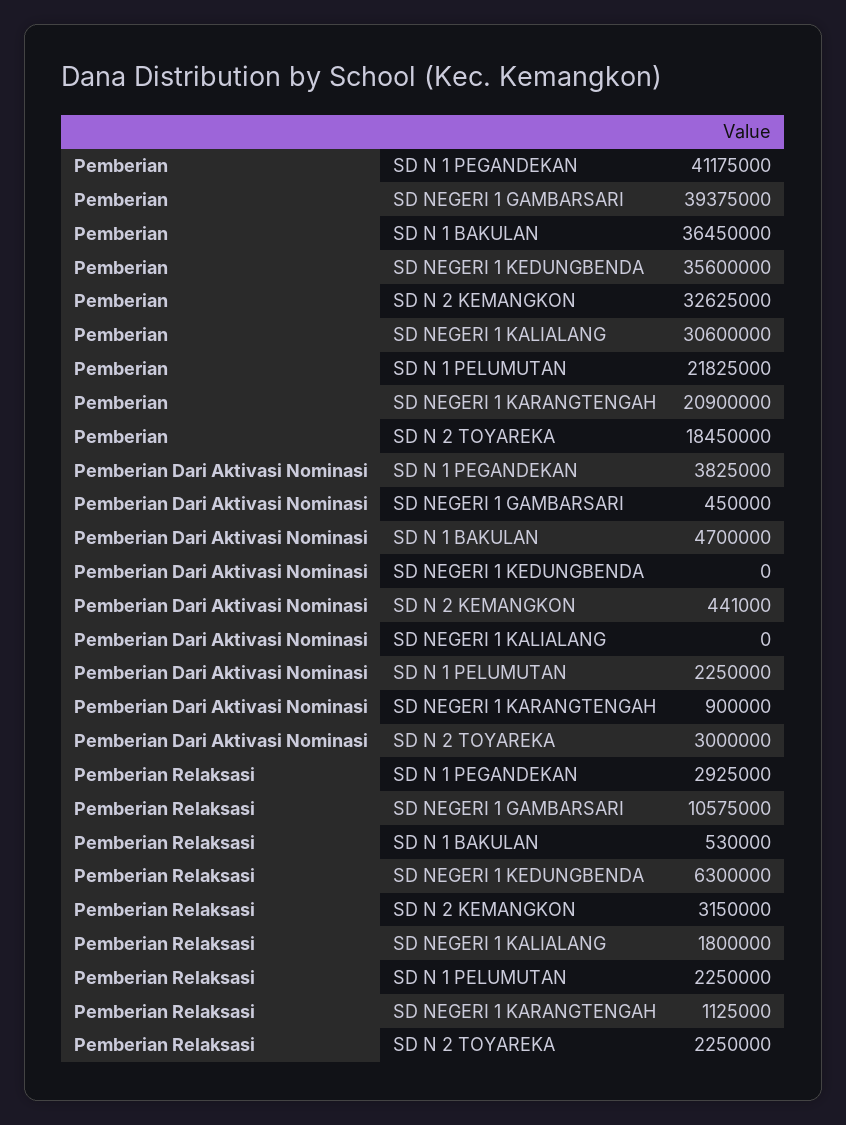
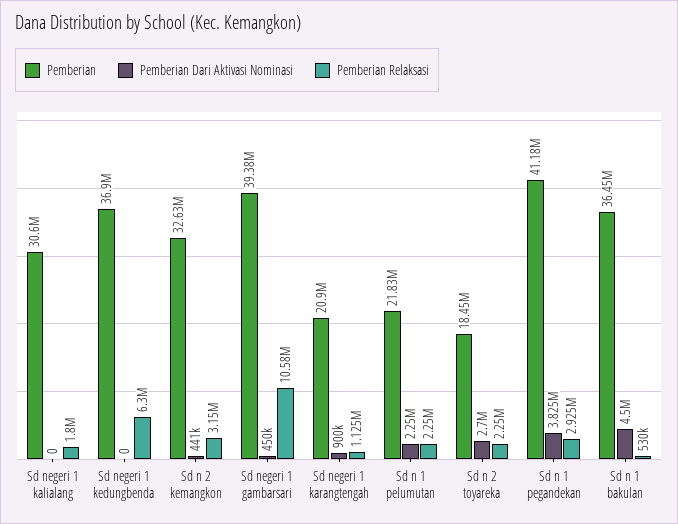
  {
    "Pemberian": {
      "SD N 1 PEGANDEKAN": 41175000,
      "SD NEGERI 1 GAMBARSARI": 39375000,
      "SD N 1 BAKULAN": 36450000,
-     "SD NEGERI 1 KEDUNGBENDA": 35600000,
+     "SD NEGERI 1 KEDUNGBENDA": 36900000,
      "SD N 2 KEMANGKON": 32625000,
      "SD NEGERI 1 KALIALANG": 30600000,
      "SD N 1 PELUMUTAN": 21825000,
      "SD NEGERI 1 KARANGTENGAH": 20900000,
      "SD N 2 TOYAREKA": 18450000
    },
    "Pemberian Dari Aktivasi Nominasi": {
      "SD N 1 PEGANDEKAN": 3825000,
      "SD NEGERI 1 GAMBARSARI": 450000,
-     "SD N 1 BAKULAN": 4700000,
+     "SD N 1 BAKULAN": 4500000,
      "SD NEGERI 1 KEDUNGBENDA": 0,
      "SD N 2 KEMANGKON": 441000,
      "SD NEGERI 1 KALIALANG": 0,
      "SD N 1 PELUMUTAN": 2250000,
      "SD NEGERI 1 KARANGTENGAH": 900000,
-     "SD N 2 TOYAREKA": 3000000
+     "SD N 2 TOYAREKA": 2700000
    },
    "Pemberian Relaksasi": {
      "SD N 1 PEGANDEKAN": 2925000,
      "SD NEGERI 1 GAMBARSARI": 10575000,
      "SD N 1 BAKULAN": 530000,
      "SD NEGERI 1 KEDUNGBENDA": 6300000,
      "SD N 2 KEMANGKON": 3150000,
      "SD NEGERI 1 KALIALANG": 1800000,
      "SD N 1 PELUMUTAN": 2250000,
      "SD NEGERI 1 KARANGTENGAH": 1125000,
      "SD N 2 TOYAREKA": 2250000
    }
  }

